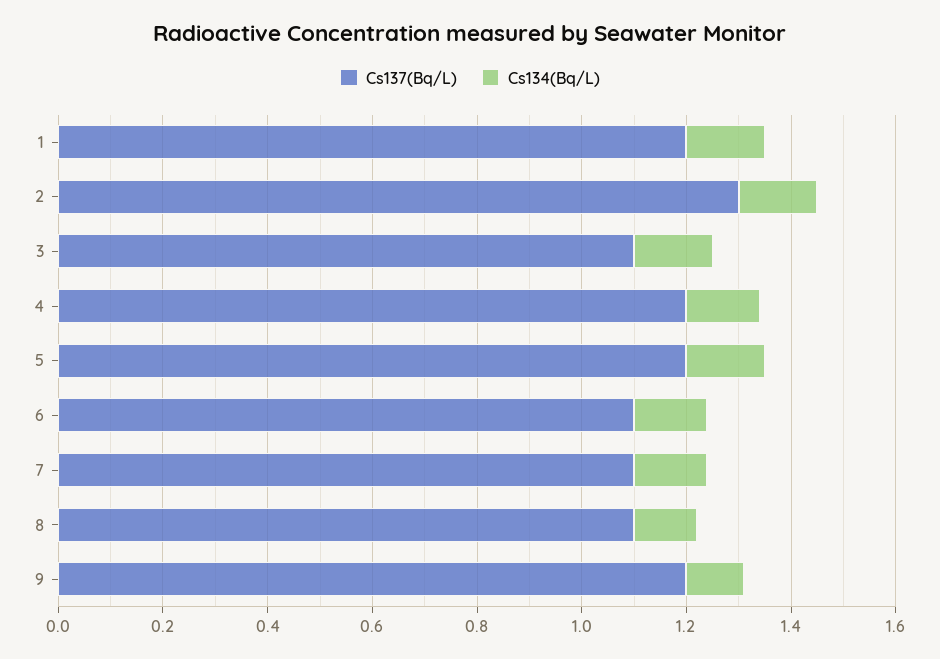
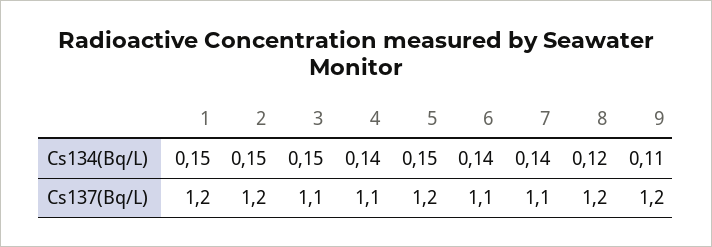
  {
    "Cs137(Bq/L)": {
      "1": 1.2,
-     "2": 1.3,
+     "2": 1.2,
      "3": 1.1,
-     "4": 1.2,
+     "4": 1.1,
      "5": 1.2,
      "6": 1.1,
      "7": 1.1,
-     "8": 1.1,
+     "8": 1.2,
      "9": 1.2
    },
    "Cs134(Bq/L)": {
      "1": 0.15,
      "2": 0.15,
      "3": 0.15,
      "4": 0.14,
      "5": 0.15,
      "6": 0.14,
      "7": 0.14,
      "8": 0.12,
      "9": 0.11
    }
  }

